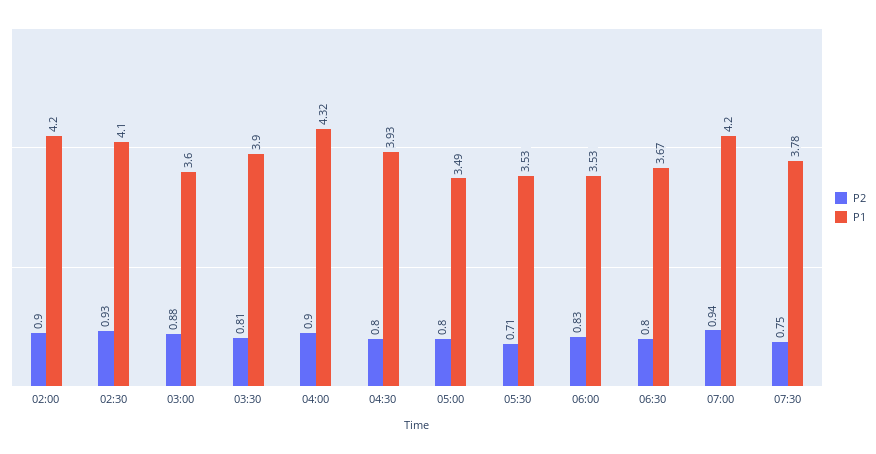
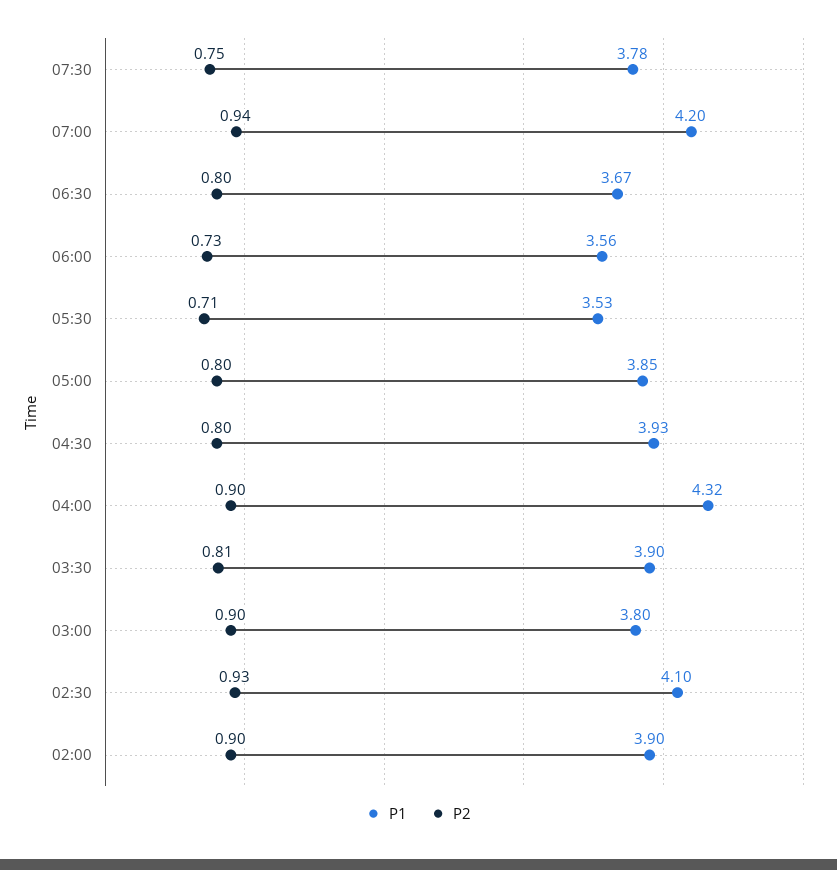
  {
    "P2": {
      "02:00": 0.9,
      "02:30": 0.93,
-     "03:00": 0.88,
+     "03:00": 0.9,
      "03:30": 0.81,
      "04:00": 0.9,
      "04:30": 0.8,
      "05:00": 0.8,
      "05:30": 0.71,
-     "06:00": 0.83,
+     "06:00": 0.73,
      "06:30": 0.8,
      "07:00": 0.94,
      "07:30": 0.75
    },
    "P1": {
-     "02:00": 4.2,
+     "02:00": 3.9,
      "02:30": 4.1,
-     "03:00": 3.6,
+     "03:00": 3.8,
      "03:30": 3.9,
      "04:00": 4.32,
      "04:30": 3.93,
-     "05:00": 3.49,
+     "05:00": 3.85,
      "05:30": 3.53,
-     "06:00": 3.53,
+     "06:00": 3.56,
      "06:30": 3.67,
      "07:00": 4.2,
      "07:30": 3.78
    }
  }

